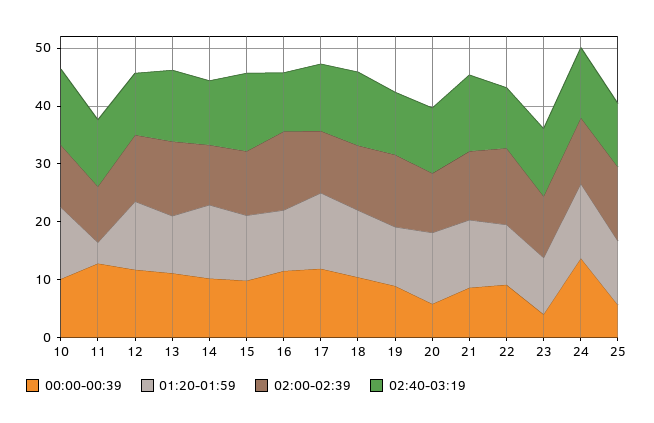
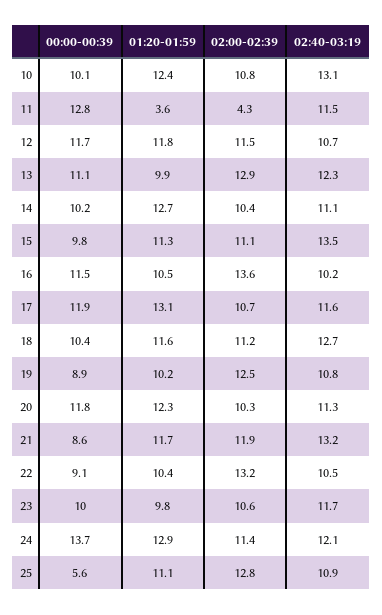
  {
    "00:00-00:39": {
      "10": 10.1,
      "11": 12.8,
      "12": 11.7,
      "13": 11.1,
      "14": 10.2,
      "15": 9.8,
      "16": 11.5,
      "17": 11.9,
      "18": 10.4,
      "19": 8.9,
-     "20": 6,
+     "20": 11.8,
      "21": 8.6,
      "22": 9.1,
-     "23": 4,
+     "23": 10,
      "24": 13.7,
      "25": 5.6
    },
    "01:20-01:59": {
      "10": 12.4,
      "11": 3.6,
      "12": 11.8,
      "13": 9.9,
      "14": 12.7,
      "15": 11.3,
      "16": 10.5,
      "17": 13.1,
      "18": 11.6,
      "19": 10.2,
      "20": 12.3,
      "21": 11.7,
      "22": 10.4,
      "23": 9.8,
      "24": 12.9,
      "25": 11.1
    },
    "02:00-02:39": {
      "10": 10.8,
-     "11": 10,
+     "11": 4.3,
      "12": 11.5,
      "13": 12.9,
      "14": 10.4,
      "15": 11.1,
      "16": 13.6,
      "17": 10.7,
      "18": 11.2,
      "19": 12.5,
      "20": 10.3,
      "21": 11.9,
      "22": 13.2,
      "23": 10.6,
      "24": 11.4,
      "25": 12.8
    },
    "02:40-03:19": {
      "10": 13.1,
      "11": 11.5,
      "12": 10.7,
      "13": 12.3,
      "14": 11.1,
      "15": 13.5,
      "16": 10.2,
      "17": 11.6,
      "18": 12.7,
      "19": 10.8,
      "20": 11.3,
      "21": 13.2,
      "22": 10.5,
      "23": 11.7,
      "24": 12.1,
      "25": 10.9
    }
  }

